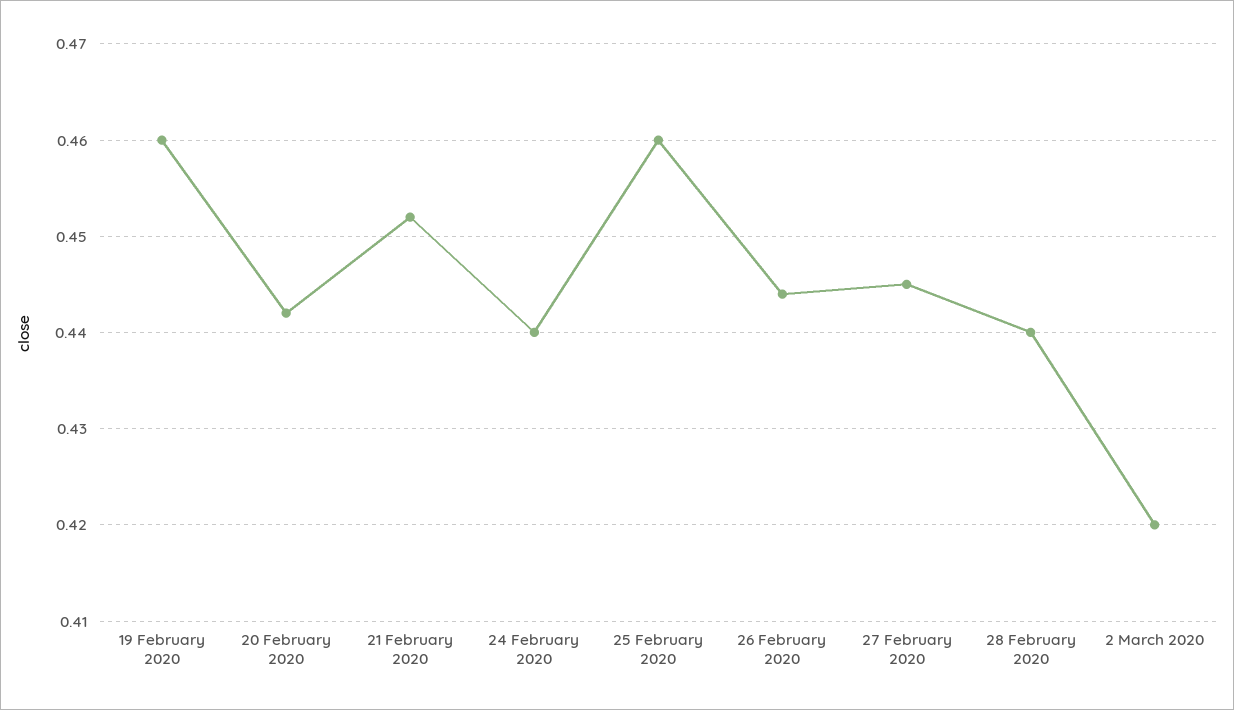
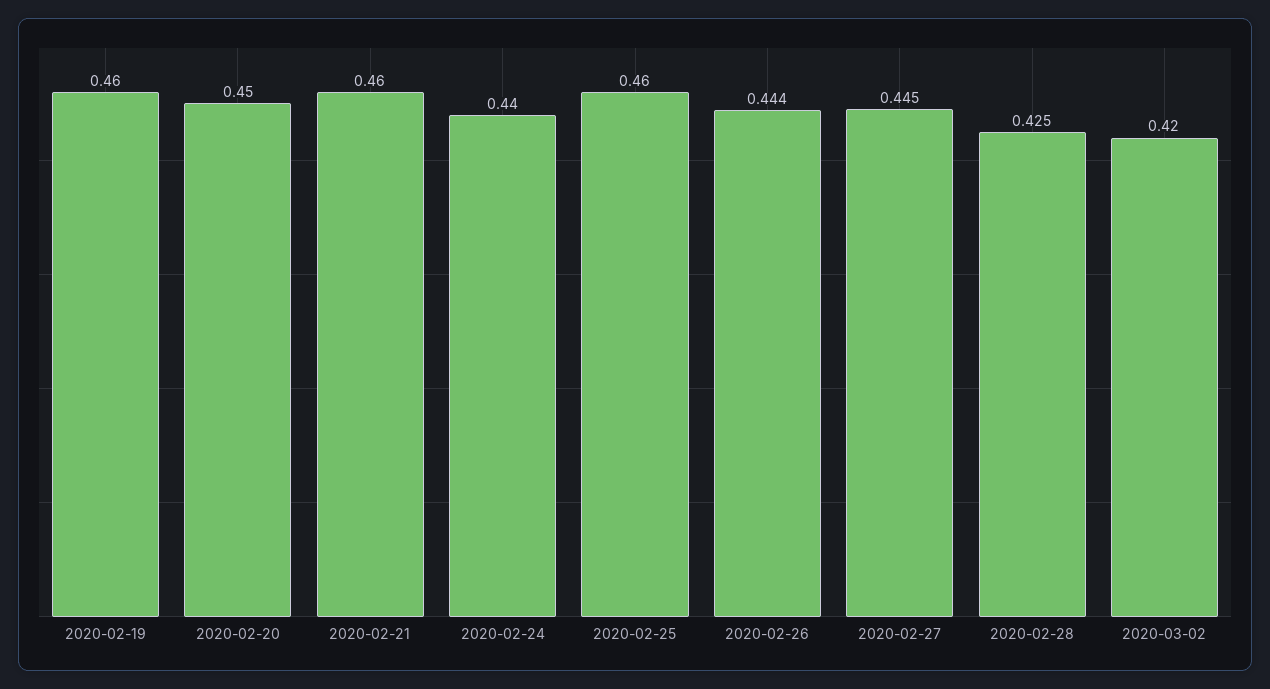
  {
    "19 February 2020": 0.46,
-   "20 February 2020": 0.442,
+   "20 February 2020": 0.45,
-   "21 February 2020": 0.452,
+   "21 February 2020": 0.46,
    "24 February 2020": 0.44,
    "25 February 2020": 0.46,
    "26 February 2020": 0.444,
    "27 February 2020": 0.445,
-   "28 February 2020": 0.44,
+   "28 February 2020": 0.425,
    "2 March 2020": 0.42
  }

